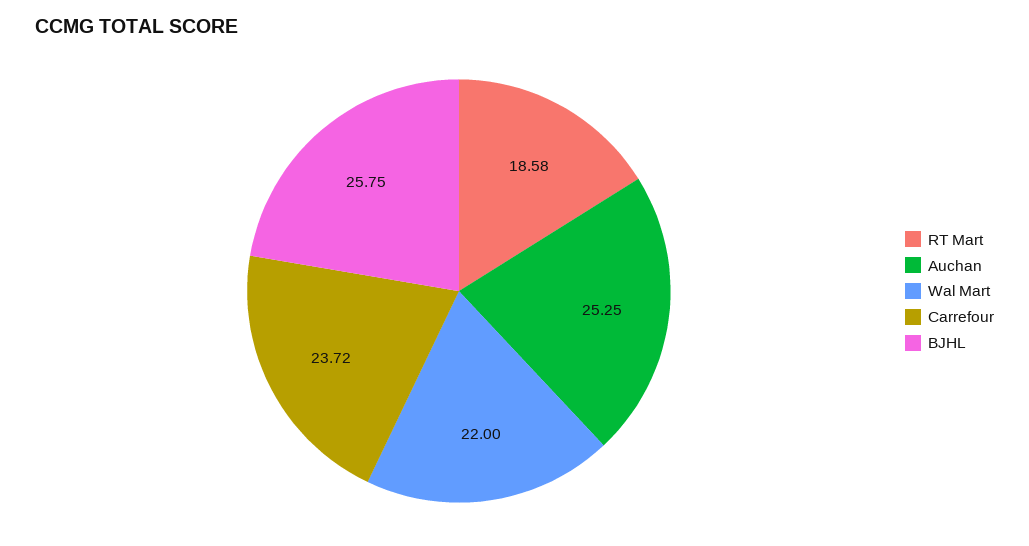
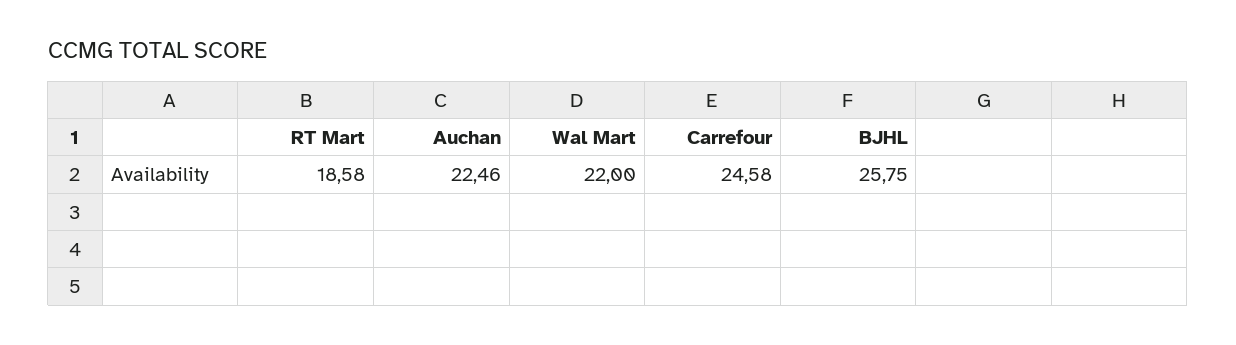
  {
    "RT Mart": 18.58,
-   "Auchan": 25.25,
+   "Auchan": 22.46,
    "Wal Mart": 22,
-   "Carrefour": 23.72,
+   "Carrefour": 24.58,
    "BJHL": 25.75
  }

